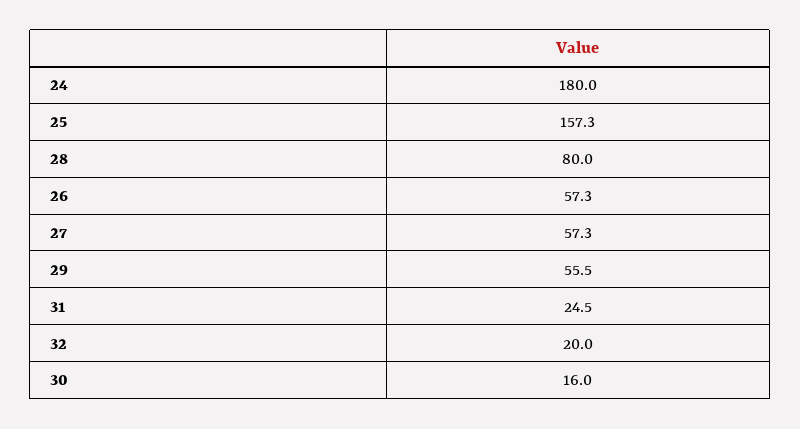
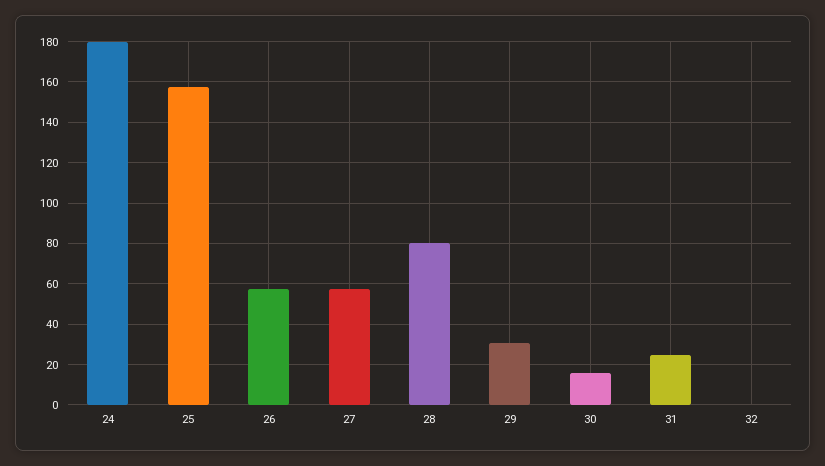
  {
    "24": 180,
    "25": 157.3,
    "28": 80,
    "26": 57.3,
    "27": 57.3,
-   "29": 55.5,
+   "29": 30,
    "31": 24.5,
-   "32": 20,
+   "32": 0,
    "30": 16
  }

